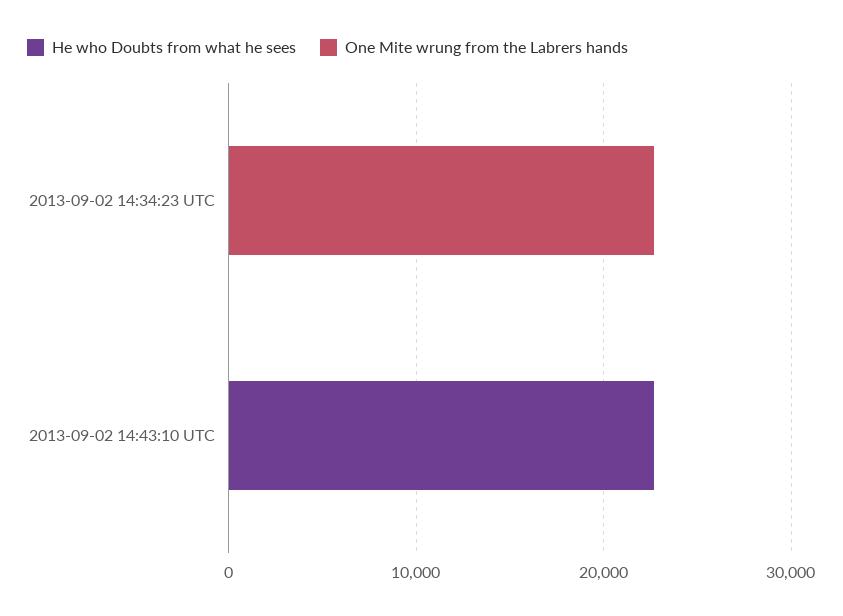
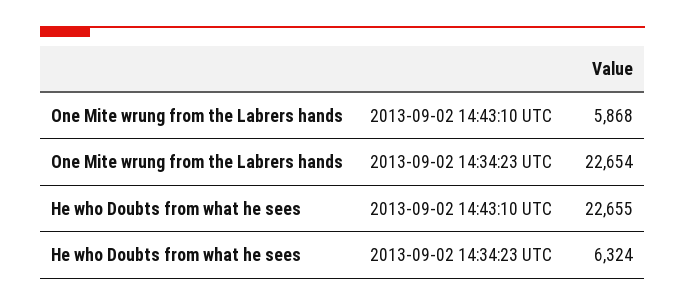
  {
    "He who Doubts from what he sees": {
-     "2013-09-02 14:34:23 UTC": 0,
+     "2013-09-02 14:34:23 UTC": 6324,
      "2013-09-02 14:43:10 UTC": 22655
    },
    "One Mite wrung from the Labrers hands": {
      "2013-09-02 14:34:23 UTC": 22654,
-     "2013-09-02 14:43:10 UTC": 0
+     "2013-09-02 14:43:10 UTC": 5868
    }
  }

